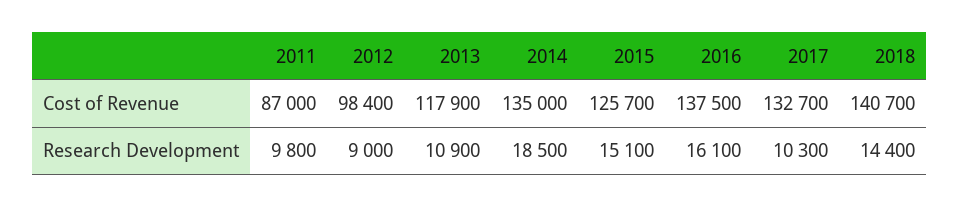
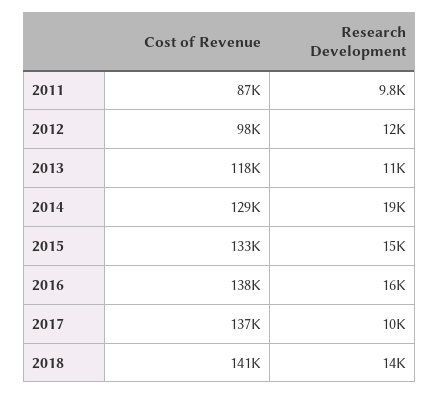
  {
    "2011": {
      "Cost of Revenue": 87000,
      "Research Development": 9800
    },
    "2012": {
      "Cost of Revenue": 98400,
-     "Research Development": 9000
+     "Research Development": 12000
    },
    "2013": {
      "Cost of Revenue": 117900,
      "Research Development": 10900
    },
    "2014": {
-     "Cost of Revenue": 135000,
+     "Cost of Revenue": 129000,
      "Research Development": 18500
    },
    "2015": {
-     "Cost of Revenue": 125700,
+     "Cost of Revenue": 133000,
      "Research Development": 15100
    },
    "2016": {
      "Cost of Revenue": 137500,
      "Research Development": 16100
    },
    "2017": {
-     "Cost of Revenue": 132700,
+     "Cost of Revenue": 137000,
      "Research Development": 10300
    },
    "2018": {
      "Cost of Revenue": 140700,
      "Research Development": 14400
    }
  }

